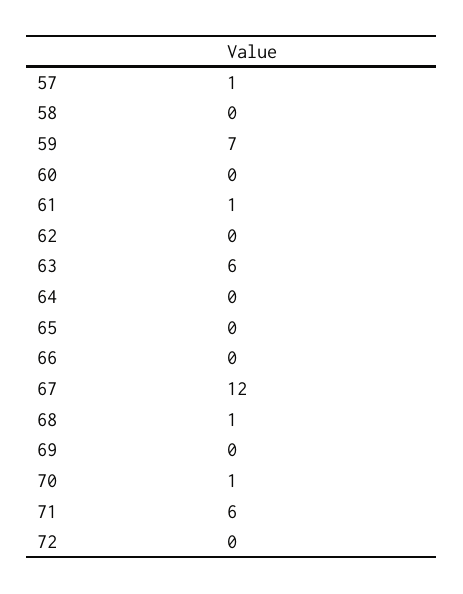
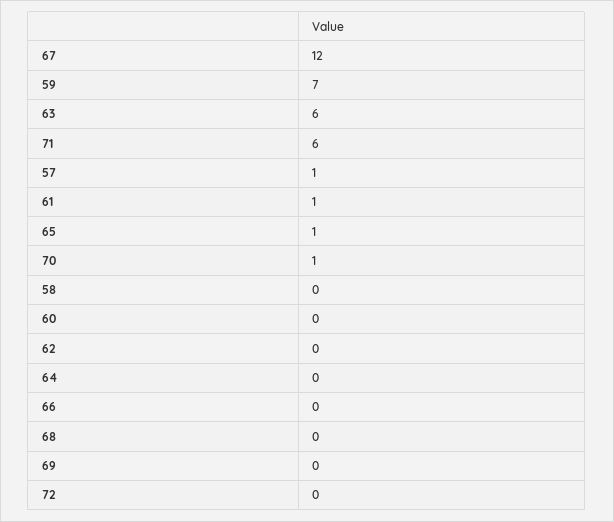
  {
    "57": 1,
    "58": 0,
    "59": 7,
    "60": 0,
    "61": 1,
    "62": 0,
    "63": 6,
    "64": 0,
-   "65": 0,
+   "65": 1,
    "66": 0,
    "67": 12,
-   "68": 1,
+   "68": 0,
    "69": 0,
    "70": 1,
    "71": 6,
    "72": 0
  }

